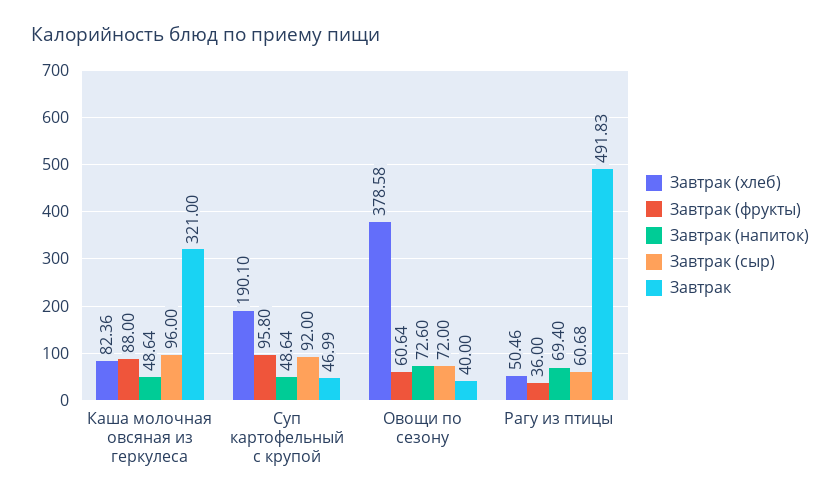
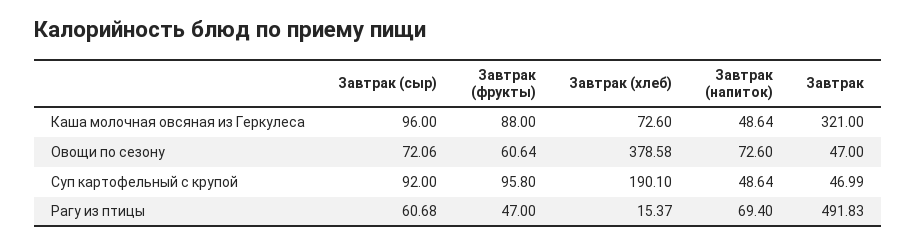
  {
    "Завтрак (хлеб)": {
-     "Каша молочная овсяная из геркулеса": 82.36,
+     "Каша молочная овсяная из геркулеса": 72.6,
      "Суп картофельный с крупой": 190.1,
      "Овощи по сезону": 378.58,
-     "Рагу из птицы": 50.46
+     "Рагу из птицы": 15.37
    },
    "Завтрак (фрукты)": {
      "Каша молочная овсяная из геркулеса": 88,
      "Суп картофельный с крупой": 95.8,
      "Овощи по сезону": 60.64,
-     "Рагу из птицы": 36
+     "Рагу из птицы": 47
    },
    "Завтрак (напиток)": {
      "Каша молочная овсяная из геркулеса": 48.64,
      "Суп картофельный с крупой": 48.64,
      "Овощи по сезону": 72.6,
      "Рагу из птицы": 69.4
    },
    "Завтрак (сыр)": {
      "Каша молочная овсяная из геркулеса": 96,
      "Суп картофельный с крупой": 92,
-     "Овощи по сезону": 72,
+     "Овощи по сезону": 72.06,
      "Рагу из птицы": 60.68
    },
    "Завтрак": {
      "Каша молочная овсяная из геркулеса": 321,
      "Суп картофельный с крупой": 46.99,
-     "Овощи по сезону": 40,
+     "Овощи по сезону": 47,
      "Рагу из птицы": 491.83
    }
  }

